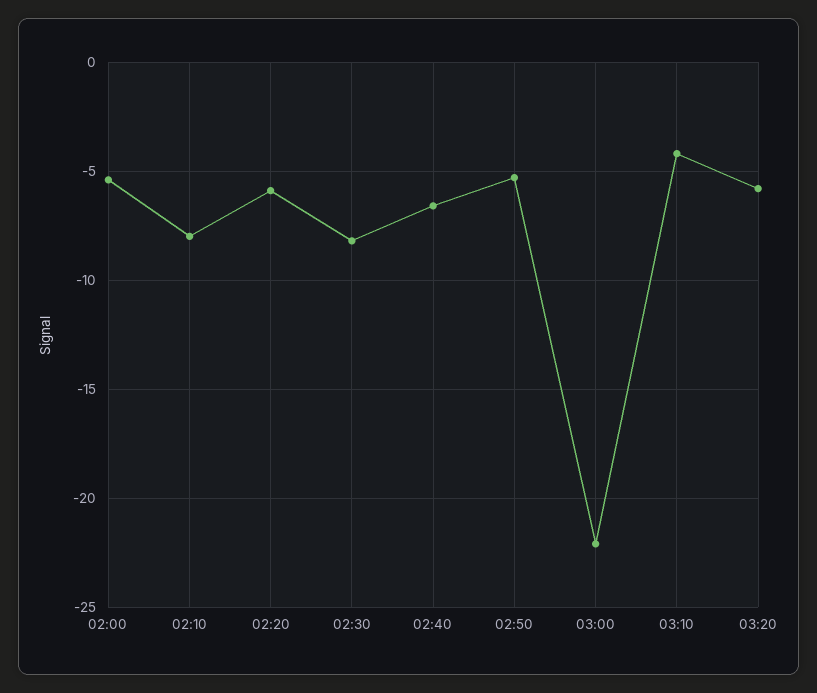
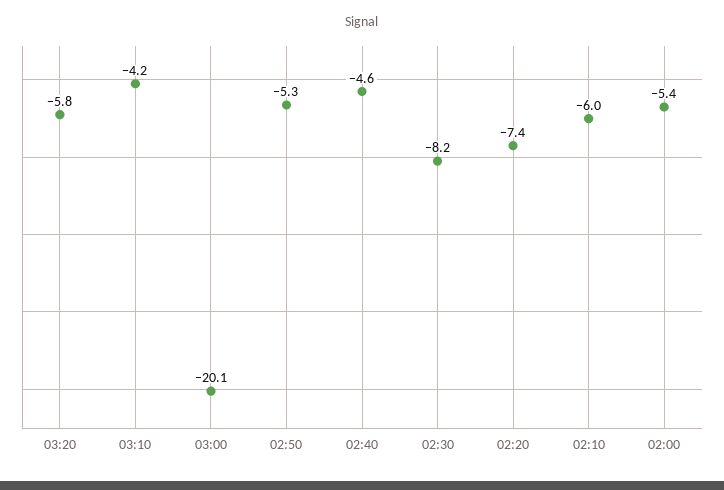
  {
    "02:00": -5.4,
-   "02:10": -8,
+   "02:10": -6,
-   "02:20": -6,
+   "02:20": -7.4,
    "02:30": -8.2,
-   "02:40": -6.5,
+   "02:40": -4.6,
    "02:50": -5.3,
-   "03:00": -22,
+   "03:00": -20.1,
    "03:10": -4.2,
    "03:20": -5.8
  }

